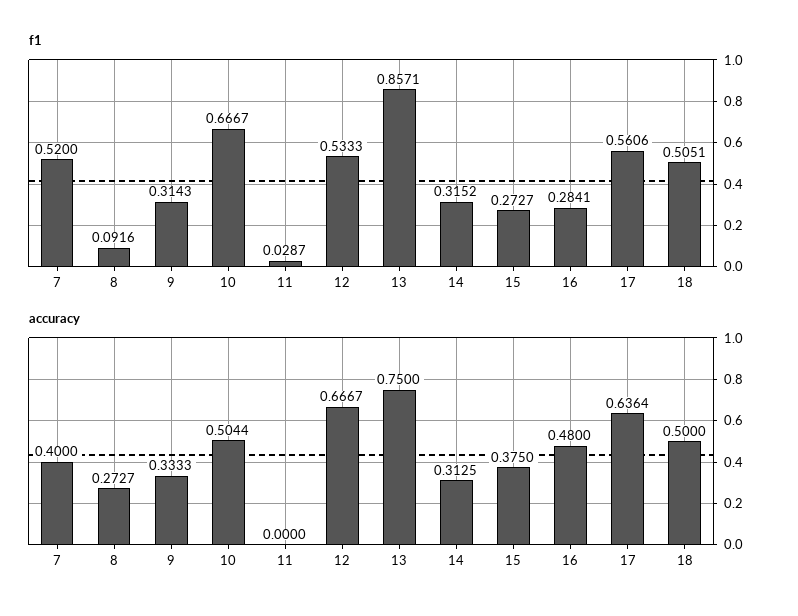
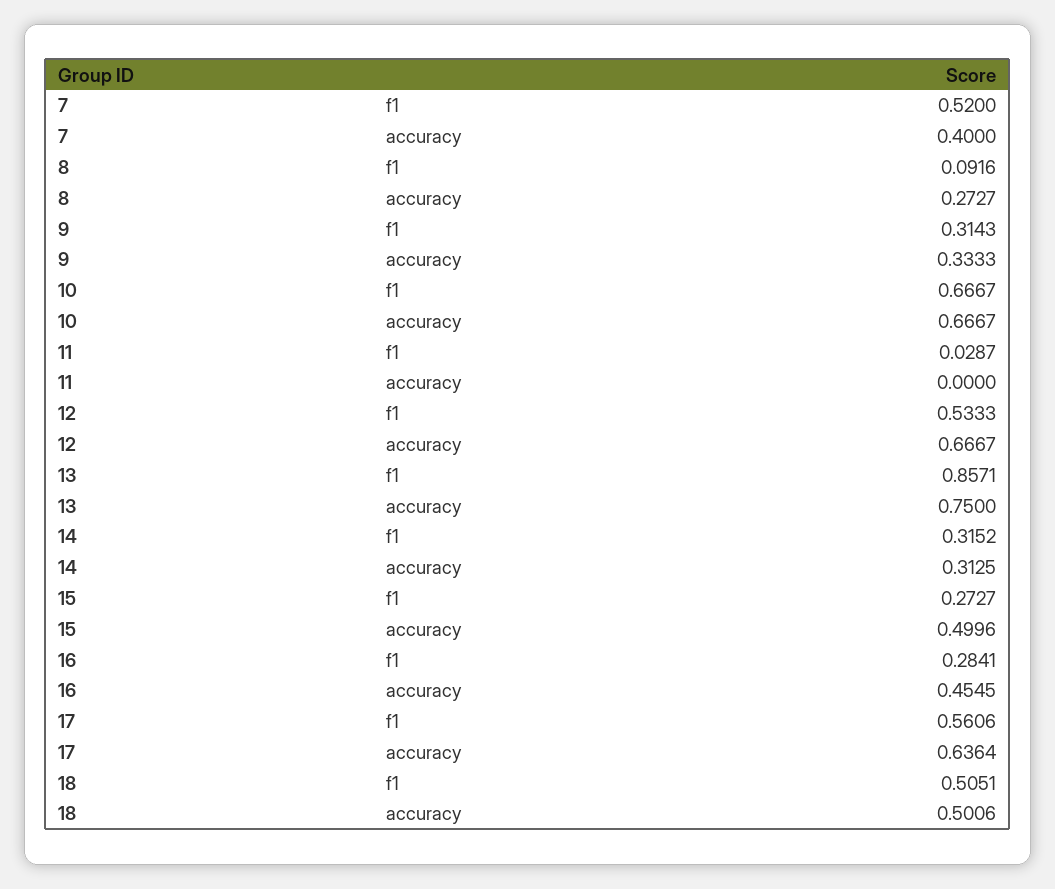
  {
    "f1": {
      "7": 0.52,
      "8": 0.0916,
      "9": 0.3143,
      "10": 0.6667,
      "11": 0.0287,
      "12": 0.5333,
      "13": 0.8571,
      "14": 0.3152,
      "15": 0.2727,
      "16": 0.2841,
      "17": 0.5606,
      "18": 0.5051
    },
    "accuracy": {
      "7": 0.4,
      "8": 0.2727,
      "9": 0.3333,
-     "10": 0.5044,
+     "10": 0.6667,
      "11": 0,
      "12": 0.6667,
      "13": 0.75,
      "14": 0.3125,
-     "15": 0.375,
+     "15": 0.4996,
-     "16": 0.48,
+     "16": 0.4545,
      "17": 0.6364,
-     "18": 0.5
+     "18": 0.5006
    }
  }

